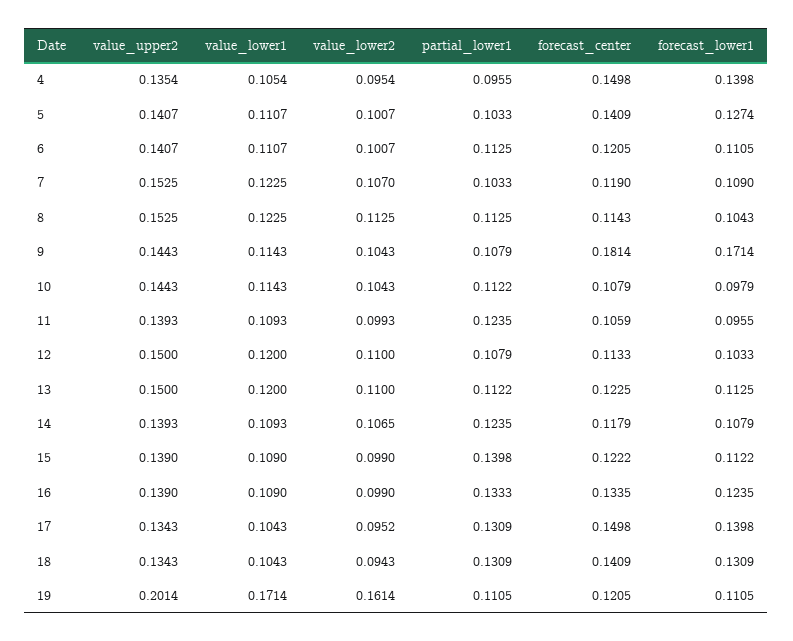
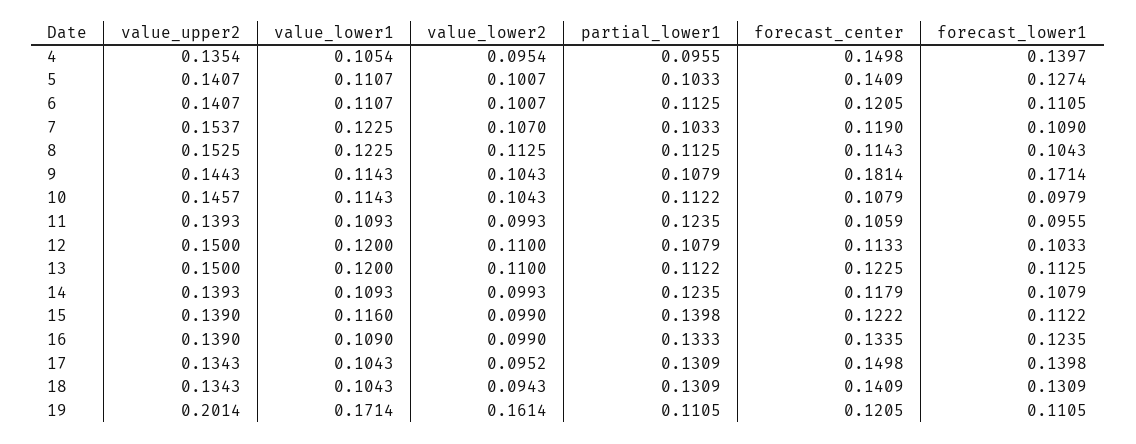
  {
    "value_upper2": {
      "4": 0.1354,
      "5": 0.1407,
      "6": 0.1407,
-     "7": 0.1525,
+     "7": 0.1537,
      "8": 0.1525,
      "9": 0.1443,
-     "10": 0.1443,
+     "10": 0.1457,
      "11": 0.1393,
      "12": 0.15,
      "13": 0.15,
      "14": 0.1393,
      "15": 0.139,
      "16": 0.139,
      "17": 0.1343,
      "18": 0.1343,
      "19": 0.2014
    },
    "value_lower1": {
      "4": 0.1054,
      "5": 0.1107,
      "6": 0.1107,
      "7": 0.1225,
      "8": 0.1225,
      "9": 0.1143,
      "10": 0.1143,
      "11": 0.1093,
      "12": 0.12,
      "13": 0.12,
      "14": 0.1093,
-     "15": 0.109,
+     "15": 0.116,
      "16": 0.109,
      "17": 0.1043,
      "18": 0.1043,
      "19": 0.1714
    },
    "value_lower2": {
      "4": 0.0954,
      "5": 0.1007,
      "6": 0.1007,
      "7": 0.107,
      "8": 0.1125,
      "9": 0.1043,
      "10": 0.1043,
      "11": 0.0993,
      "12": 0.11,
      "13": 0.11,
-     "14": 0.1065,
+     "14": 0.0993,
      "15": 0.099,
      "16": 0.099,
      "17": 0.0952,
      "18": 0.0943,
      "19": 0.1614
    },
    "partial_lower1": {
      "4": 0.0955,
      "5": 0.1033,
      "6": 0.1125,
      "7": 0.1033,
      "8": 0.1125,
      "9": 0.1079,
      "10": 0.1122,
      "11": 0.1235,
      "12": 0.1079,
      "13": 0.1122,
      "14": 0.1235,
      "15": 0.1398,
      "16": 0.1333,
      "17": 0.1309,
      "18": 0.1309,
      "19": 0.1105
    },
    "forecast_center": {
      "4": 0.1498,
      "5": 0.1409,
      "6": 0.1205,
      "7": 0.119,
      "8": 0.1143,
      "9": 0.1814,
      "10": 0.1079,
      "11": 0.1059,
      "12": 0.1133,
      "13": 0.1225,
      "14": 0.1179,
      "15": 0.1222,
      "16": 0.1335,
      "17": 0.1498,
      "18": 0.1409,
      "19": 0.1205
    },
    "forecast_lower1": {
-     "4": 0.1398,
+     "4": 0.1397,
      "5": 0.1274,
      "6": 0.1105,
      "7": 0.109,
      "8": 0.1043,
      "9": 0.1714,
      "10": 0.0979,
      "11": 0.0955,
      "12": 0.1033,
      "13": 0.1125,
      "14": 0.1079,
      "15": 0.1122,
      "16": 0.1235,
      "17": 0.1398,
      "18": 0.1309,
      "19": 0.1105
    }
  }

